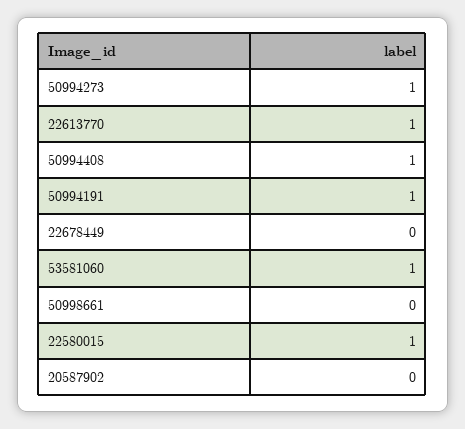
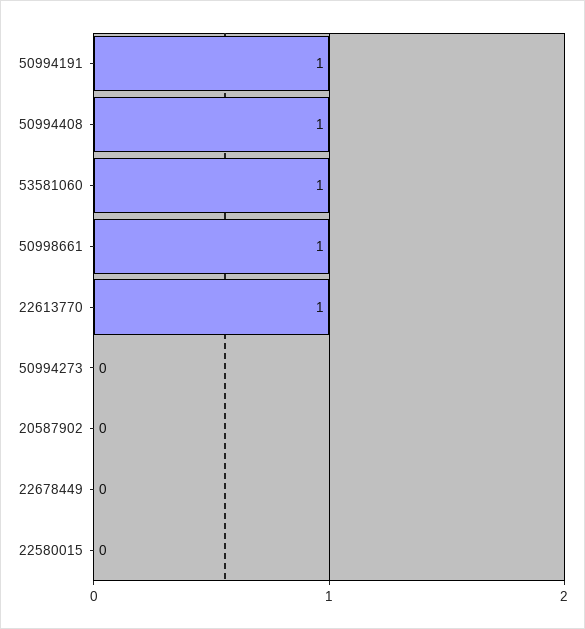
  {
-   "50994273": 1,
+   "50994273": 0,
    "22613770": 1,
    "50994408": 1,
    "50994191": 1,
    "22678449": 0,
    "53581060": 1,
-   "50998661": 0,
+   "50998661": 1,
-   "22580015": 1,
+   "22580015": 0,
    "20587902": 0
  }

